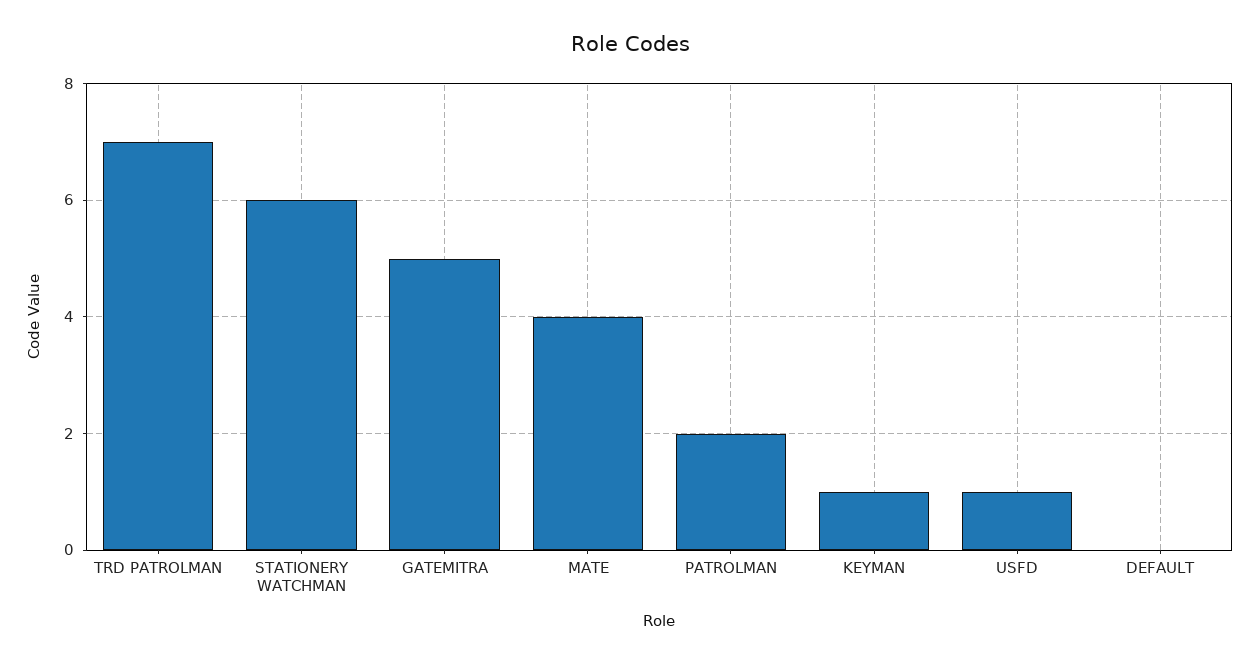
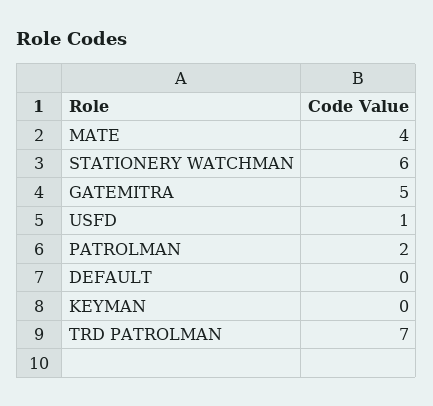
  {
    "TRD PATROLMAN": 7,
    "STATIONERY WATCHMAN": 6,
    "GATEMITRA": 5,
    "MATE": 4,
    "PATROLMAN": 2,
-   "KEYMAN": 1,
+   "KEYMAN": 0,
    "USFD": 1,
    "DEFAULT": 0
  }

